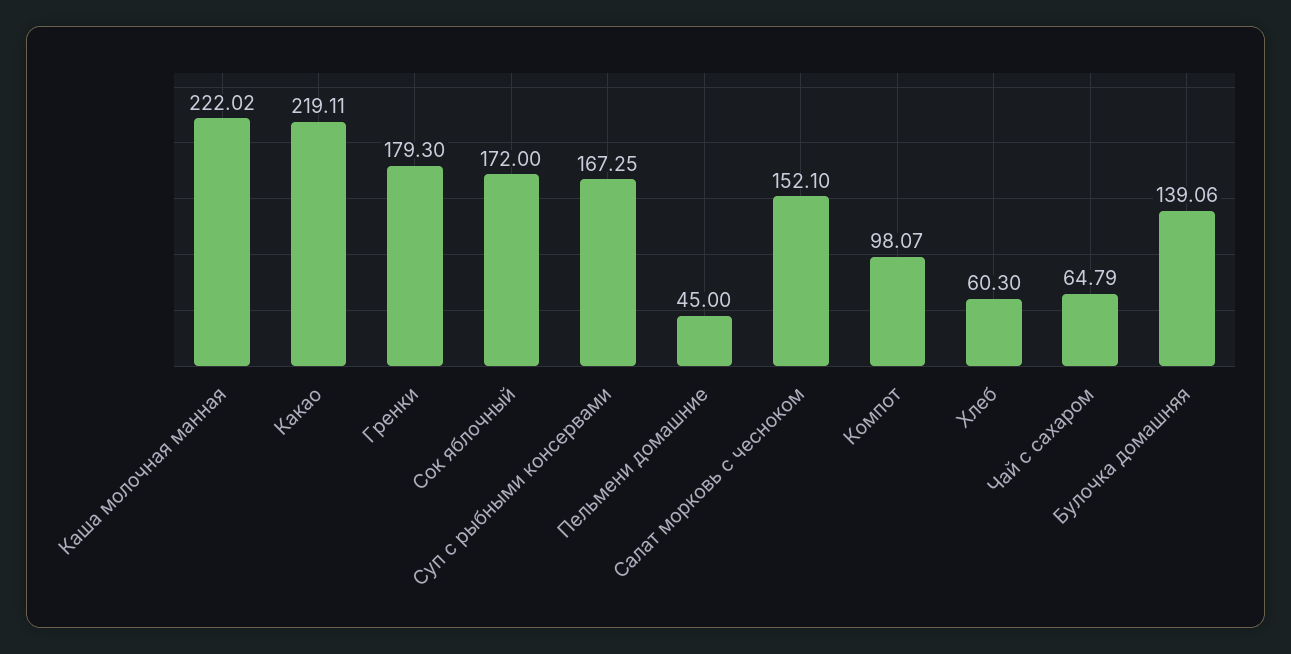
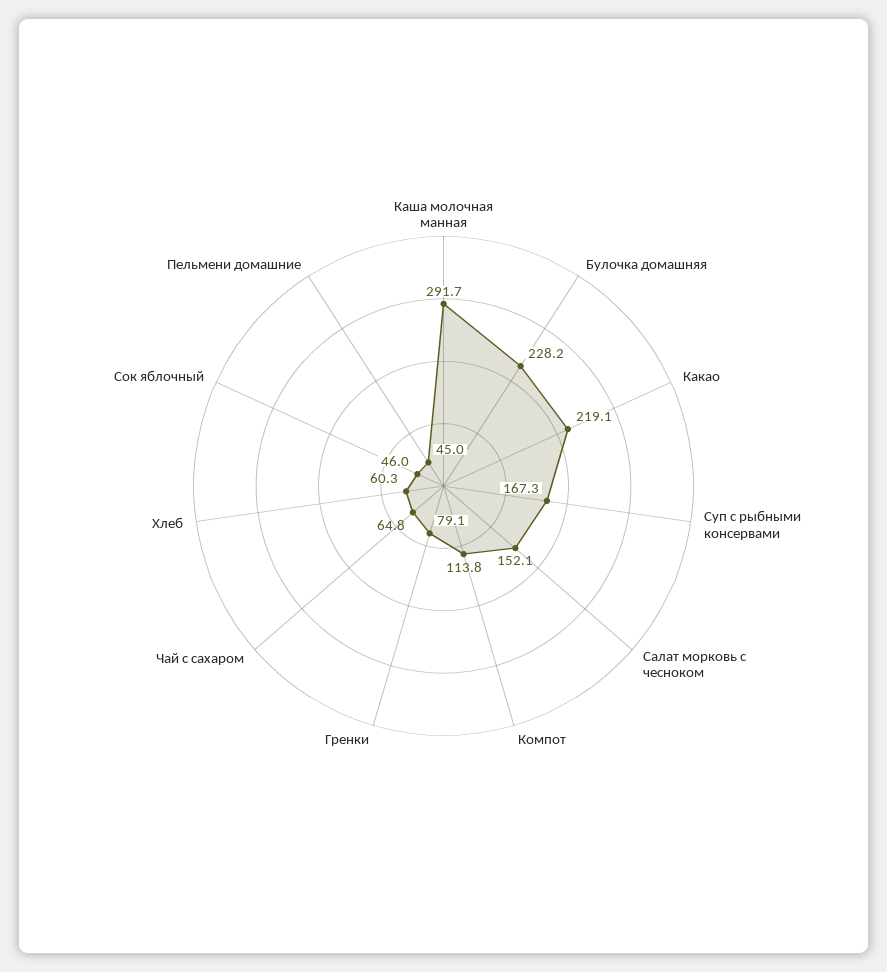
  {
-   "Каша молочная манная": 222.02,
+   "Каша молочная манная": 291.7,
    "Какао": 219.11,
-   "Гренки": 179.3,
+   "Гренки": 79.1,
-   "Сок яблочный": 172,
+   "Сок яблочный": 46,
    "Суп с рыбными консервами": 167.25,
    "Пельмени домашние": 45,
    "Салат морковь с чесноком": 152.1,
-   "Компот": 98.07,
+   "Компот": 113.8,
    "Хлеб": 60.3,
    "Чай с сахаром": 64.79,
-   "Булочка домашняя": 139.06
+   "Булочка домашняя": 228.2
  }

